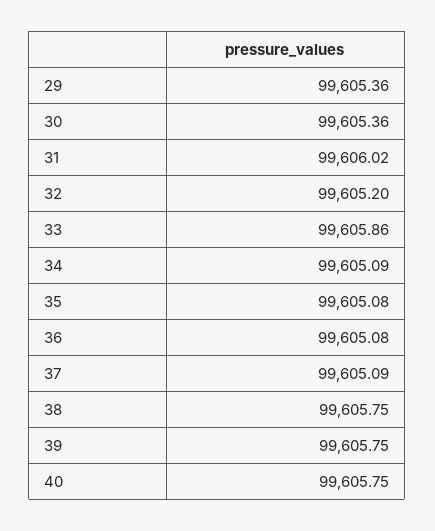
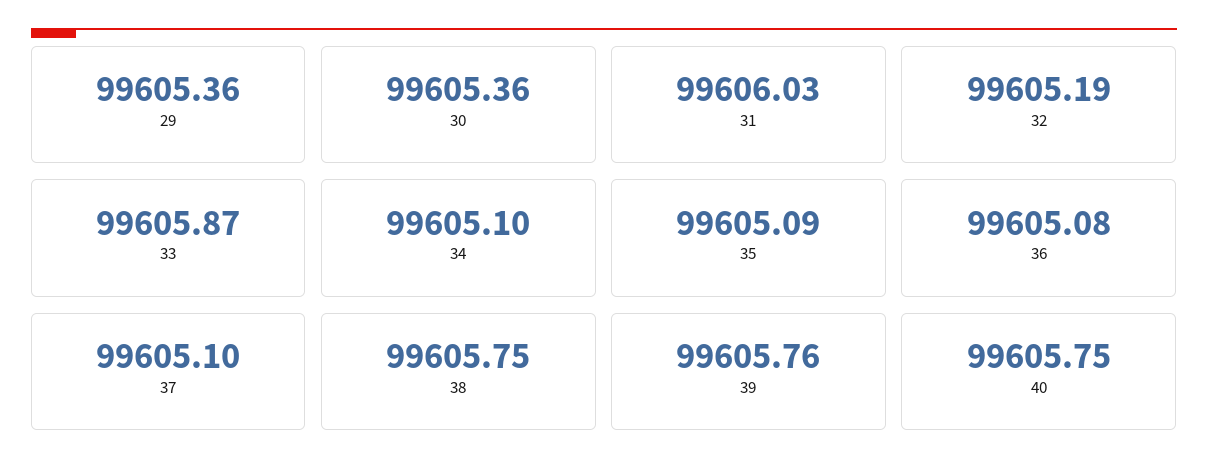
  {
    "29": 99605.36,
    "30": 99605.36,
-   "31": 99606.02,
+   "31": 99606.03,
-   "32": 99605.2,
+   "32": 99605.19,
-   "33": 99605.86,
+   "33": 99605.87,
-   "34": 99605.09,
+   "34": 99605.1,
-   "35": 99605.08,
+   "35": 99605.09,
    "36": 99605.08,
-   "37": 99605.09,
+   "37": 99605.1,
    "38": 99605.75,
-   "39": 99605.75,
+   "39": 99605.76,
    "40": 99605.75
  }

